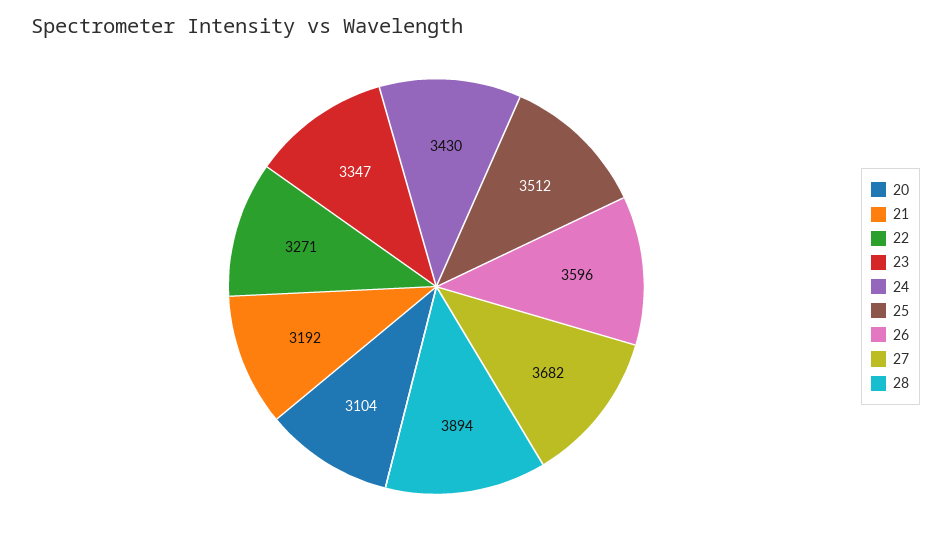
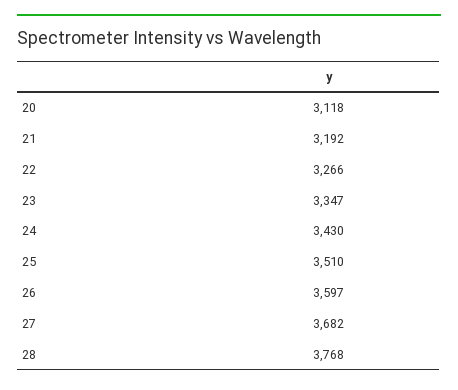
  {
-   "20": 3104,
+   "20": 3118,
    "21": 3192,
-   "22": 3271,
+   "22": 3266,
    "23": 3347,
    "24": 3430,
-   "25": 3512,
+   "25": 3510,
-   "26": 3596,
+   "26": 3597,
    "27": 3682,
-   "28": 3894
+   "28": 3768
  }

